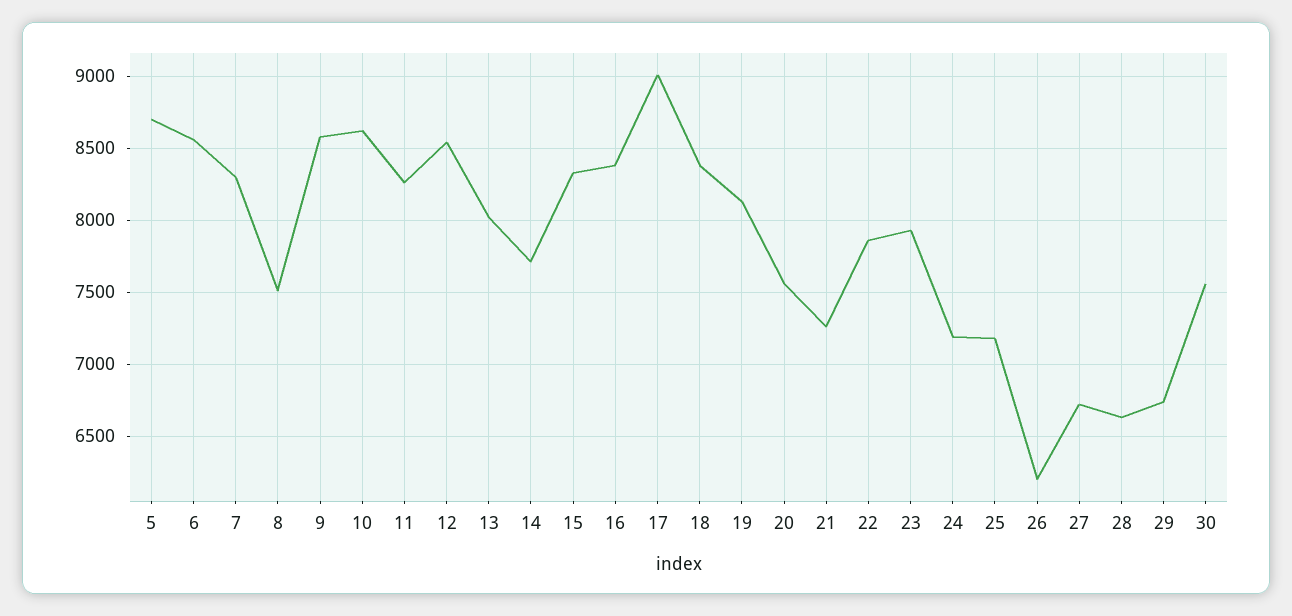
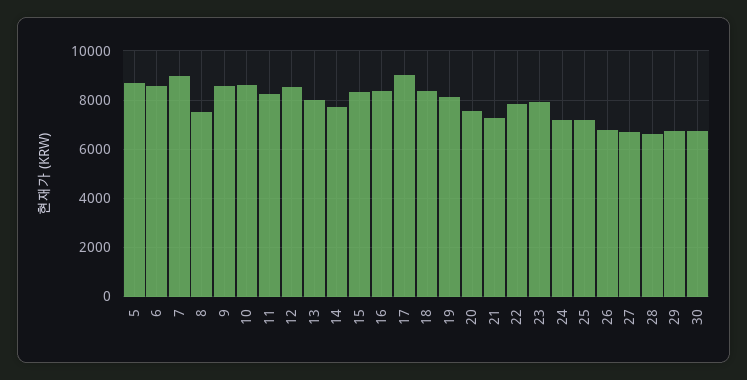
  {
    "5": 8700,
    "6": 8550,
-   "7": 8300,
+   "7": 9000,
    "8": 7500,
    "9": 8600,
    "10": 8600,
    "11": 8250,
    "12": 8550,
    "13": 8000,
    "14": 7700,
    "15": 8350,
    "16": 8400,
    "17": 9000,
    "18": 8400,
    "19": 8150,
    "20": 7550,
    "21": 7250,
    "22": 7850,
    "23": 7950,
    "24": 7200,
    "25": 7200,
-   "26": 6200,
+   "26": 6750,
    "27": 6700,
    "28": 6650,
    "29": 6750,
-   "30": 7550
+   "30": 6750
  }

